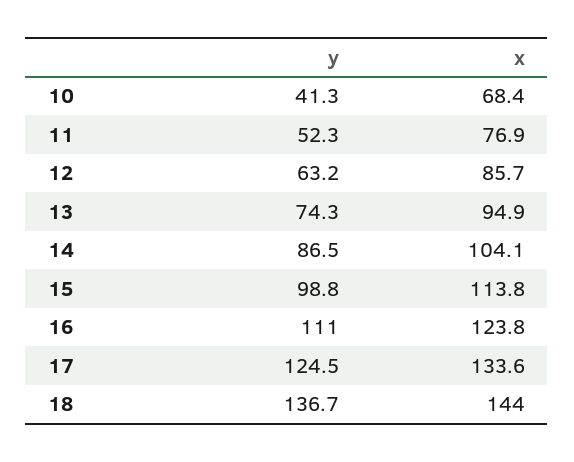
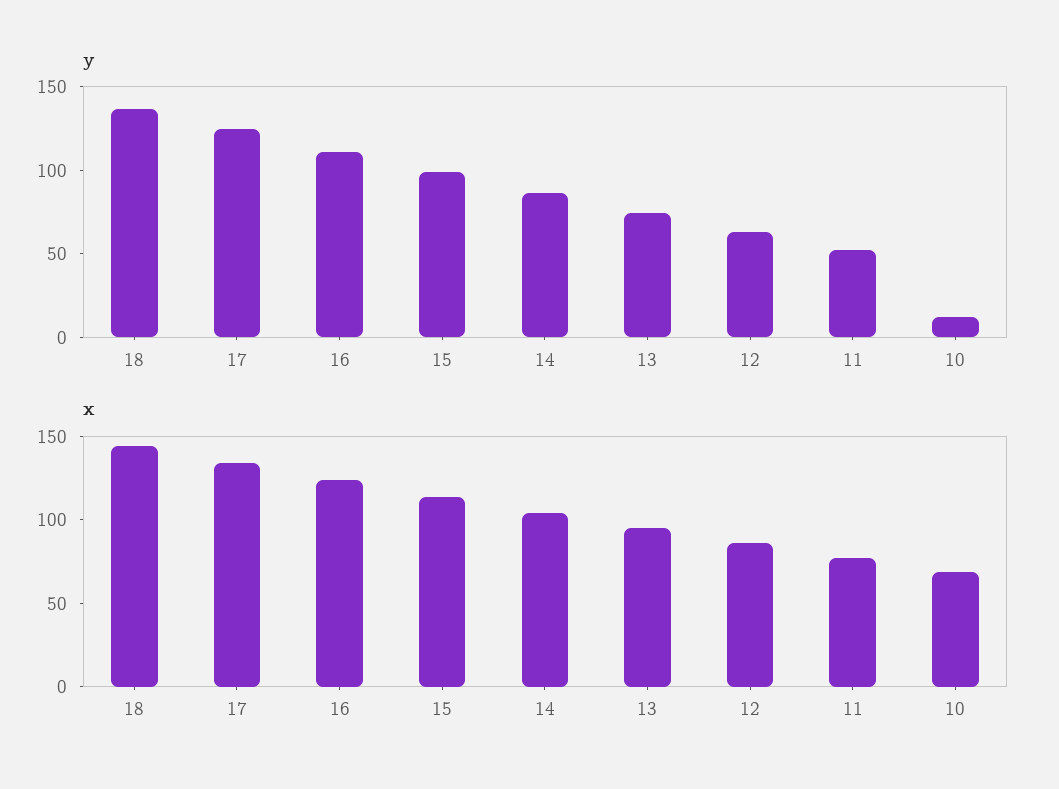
  {
    "y": {
-     "10": 41.3,
+     "10": 10,
      "11": 52.3,
      "12": 63.2,
      "13": 74.3,
      "14": 86.5,
      "15": 98.8,
      "16": 111,
      "17": 124.5,
      "18": 136.7
    },
    "x": {
      "10": 68.4,
      "11": 76.9,
      "12": 85.7,
      "13": 94.9,
      "14": 104.1,
      "15": 113.8,
      "16": 123.8,
      "17": 133.6,
      "18": 144
    }
  }

